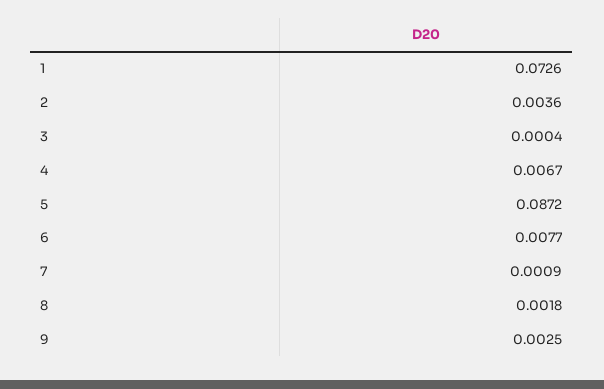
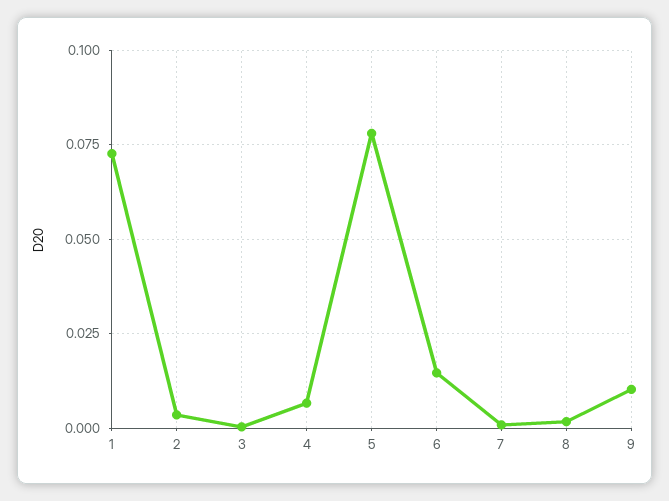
  {
    "1": 0.0726,
    "2": 0.0036,
    "3": 0.0004,
    "4": 0.0067,
-   "5": 0.0872,
+   "5": 0.0775,
-   "6": 0.0077,
+   "6": 0.015,
    "7": 0.0009,
    "8": 0.0018,
-   "9": 0.0025
+   "9": 0.01
  }

